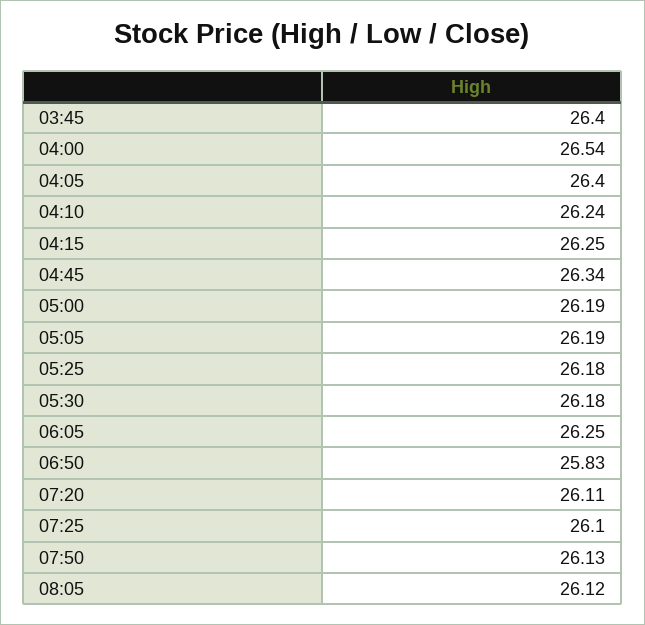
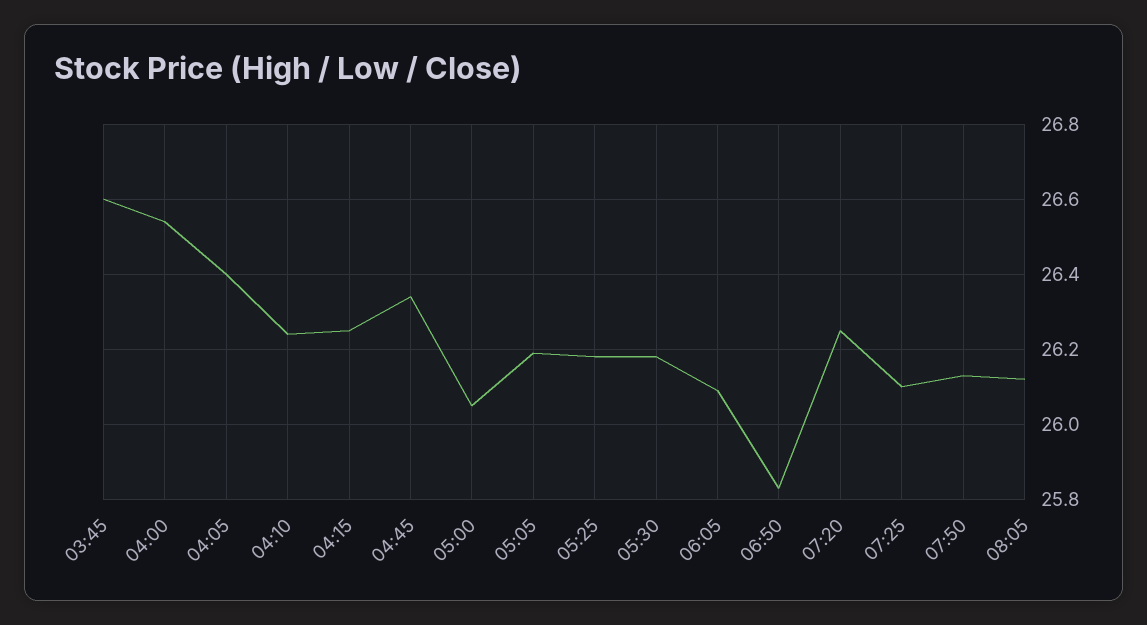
  {
-   "03:45": 26.4,
+   "03:45": 26.6,
    "04:00": 26.54,
    "04:05": 26.4,
    "04:10": 26.24,
    "04:15": 26.25,
    "04:45": 26.34,
-   "05:00": 26.19,
+   "05:00": 26.05,
    "05:05": 26.19,
    "05:25": 26.18,
    "05:30": 26.18,
-   "06:05": 26.25,
+   "06:05": 26.1,
    "06:50": 25.83,
-   "07:20": 26.11,
+   "07:20": 26.25,
    "07:25": 26.1,
    "07:50": 26.13,
    "08:05": 26.12
  }

